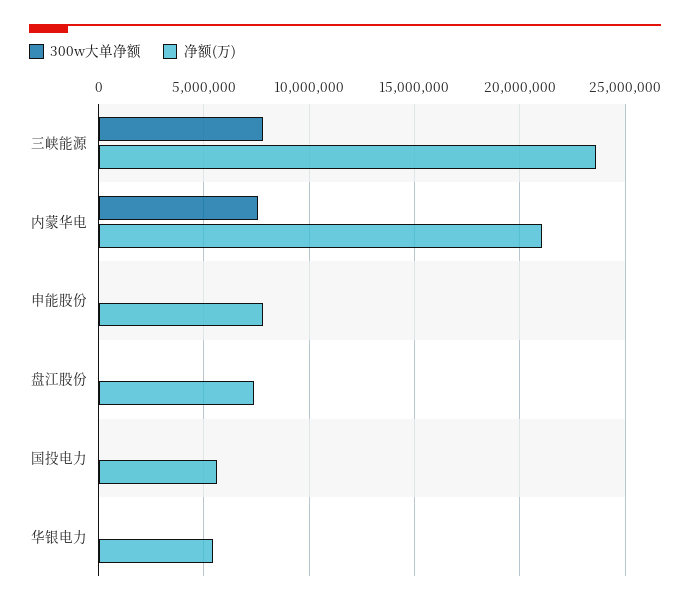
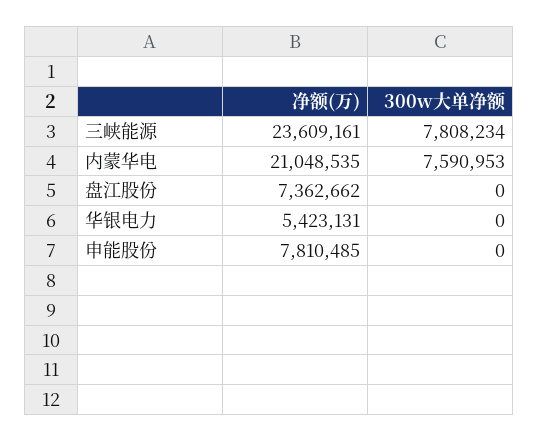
  {
    "300w大单净额": {
      "三峡能源": 7808234,
      "内蒙华电": 7590953,
      "申能股份": 0,
      "盘江股份": 0,
-     "国投电力": 0,
      "华银电力": 0
    },
    "净额(万)": {
      "三峡能源": 23609161,
      "内蒙华电": 21048535,
      "申能股份": 7810485,
      "盘江股份": 7362662,
-     "国投电力": 5500000,
      "华银电力": 5423131
    }
  }

